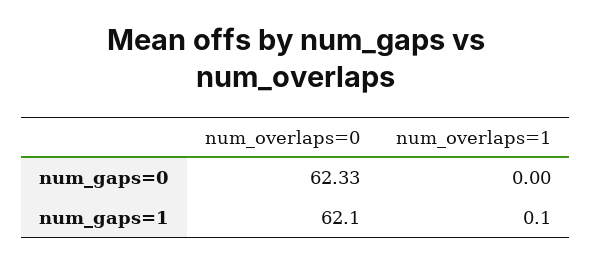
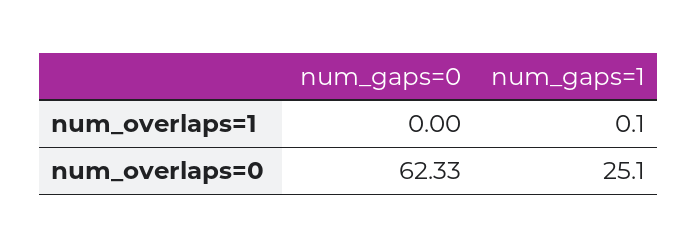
  {
    "num_overlaps=0": {
      "num_gaps=0": 62.33,
-     "num_gaps=1": 62.1
+     "num_gaps=1": 25.1
    },
    "num_overlaps=1": {
      "num_gaps=0": 0,
      "num_gaps=1": 0.1
    }
  }

